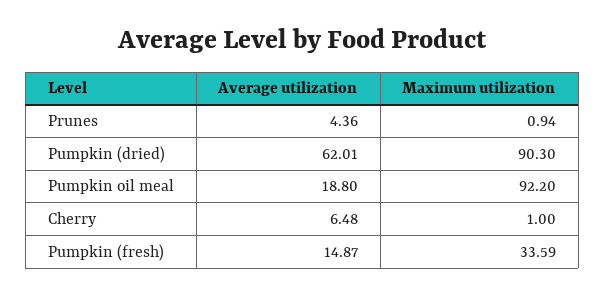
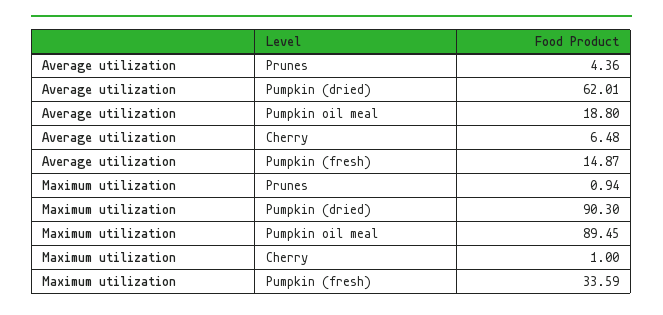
  {
    "Average utilization": {
      "Prunes": 4.36,
      "Pumpkin (dried)": 62.01,
      "Pumpkin oil meal": 18.8,
      "Cherry": 6.48,
      "Pumpkin (fresh)": 14.87
    },
    "Maximum utilization": {
      "Prunes": 0.94,
      "Pumpkin (dried)": 90.3,
-     "Pumpkin oil meal": 92.2,
+     "Pumpkin oil meal": 89.45,
      "Cherry": 1,
      "Pumpkin (fresh)": 33.59
    }
  }

